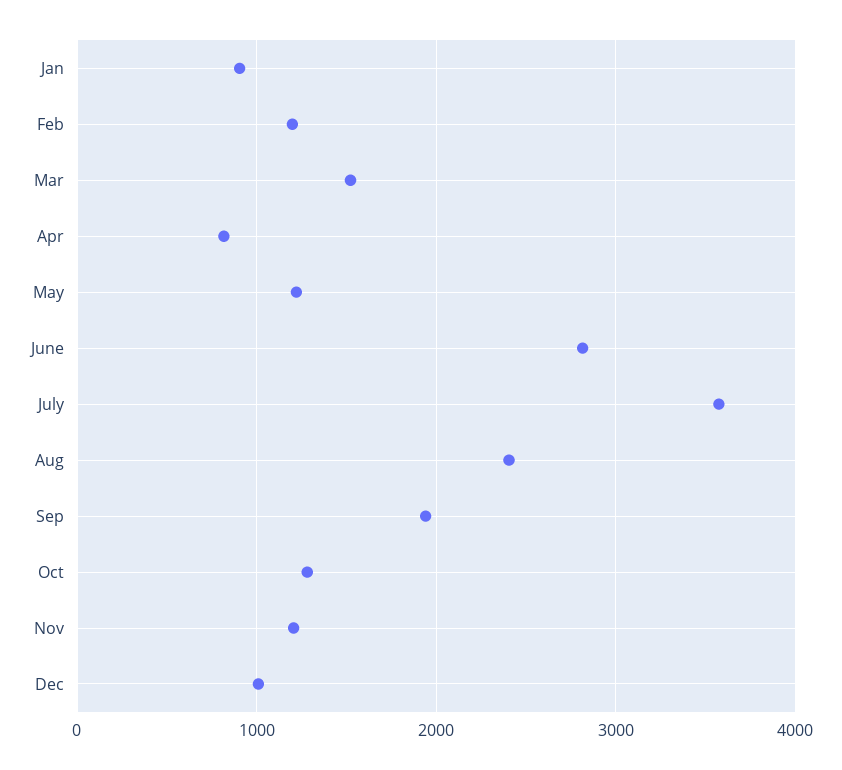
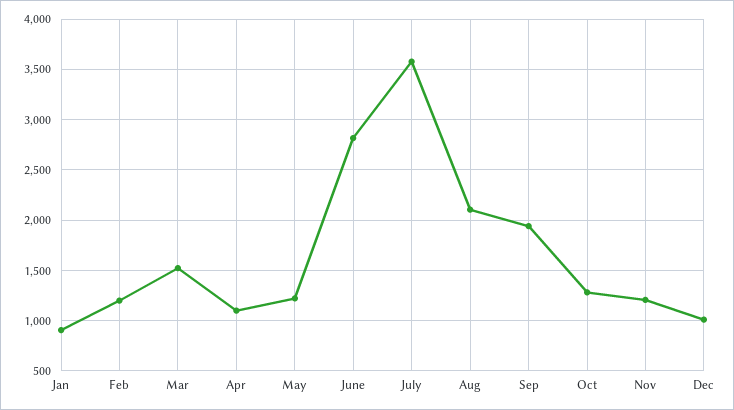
  {
    "Jan": 900,
    "Feb": 1200,
    "Mar": 1500,
-   "Apr": 800,
+   "Apr": 1100,
    "May": 1200,
    "June": 2800,
    "July": 3600,
-   "Aug": 2400,
+   "Aug": 2100,
    "Sep": 1900,
    "Oct": 1300,
    "Nov": 1200,
    "Dec": 1000
  }

